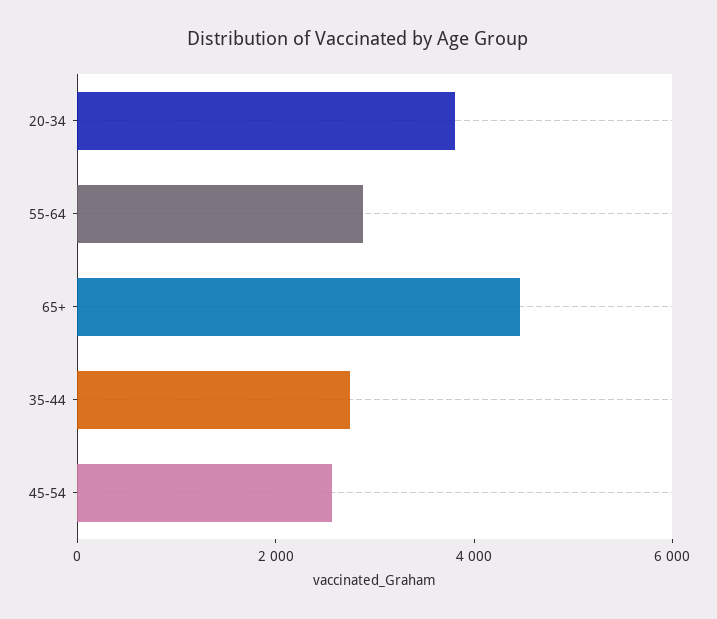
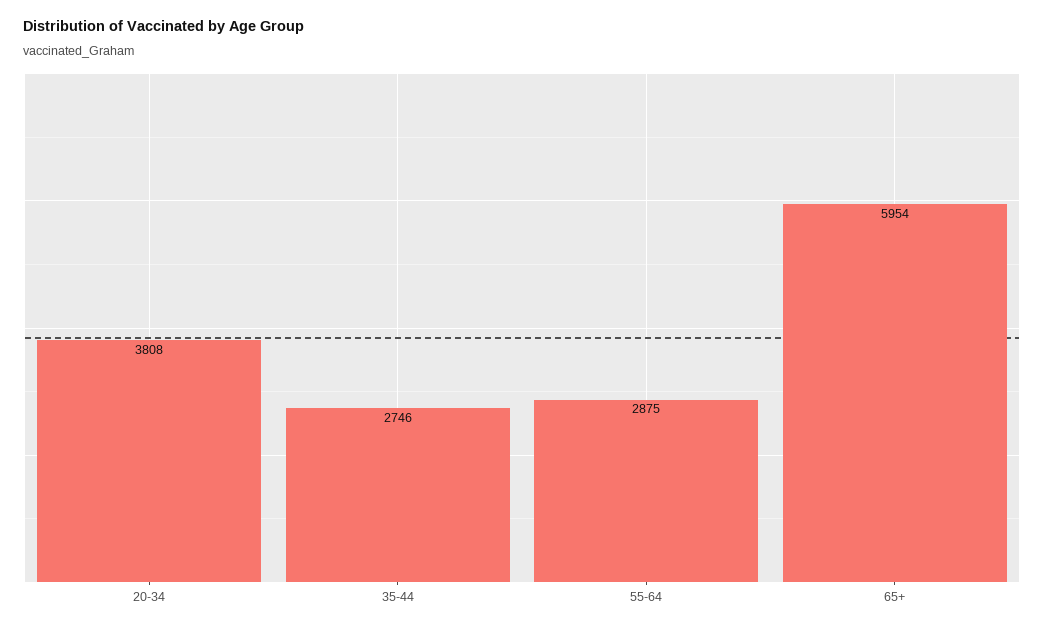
  {
    "20-34": 3808,
    "55-64": 2875,
-   "65+": 4500,
+   "65+": 5954,
-   "35-44": 2746,
+   "35-44": 2746
-   "45-54": 2500
  }

